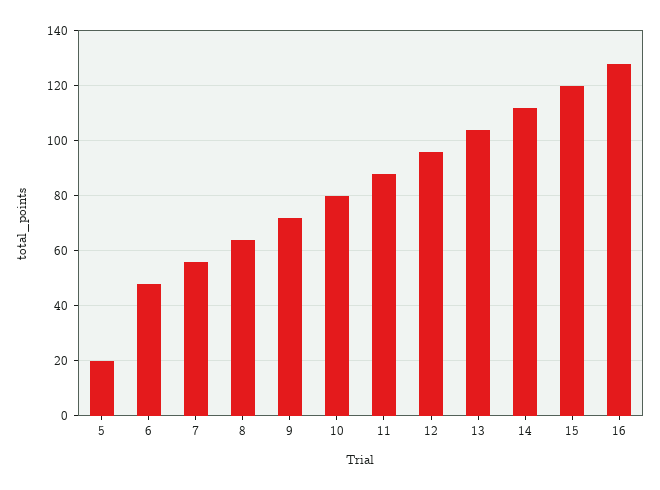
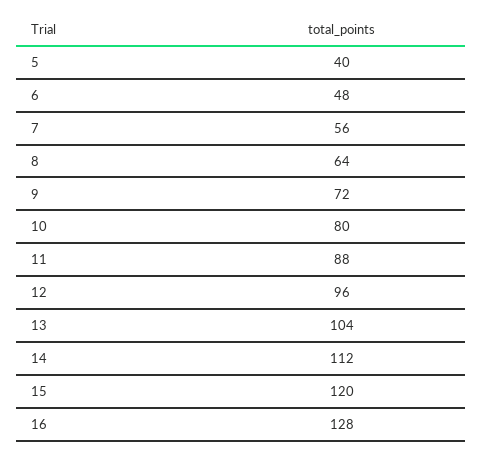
  {
-   "5": 20,
+   "5": 40,
    "6": 48,
    "7": 56,
    "8": 64,
    "9": 72,
    "10": 80,
    "11": 88,
    "12": 96,
    "13": 104,
    "14": 112,
    "15": 120,
    "16": 128
  }

